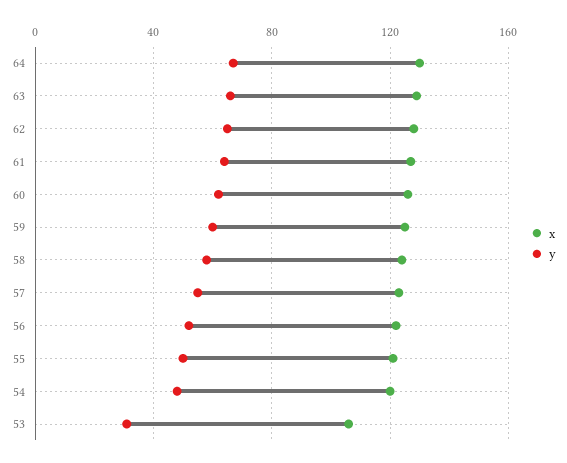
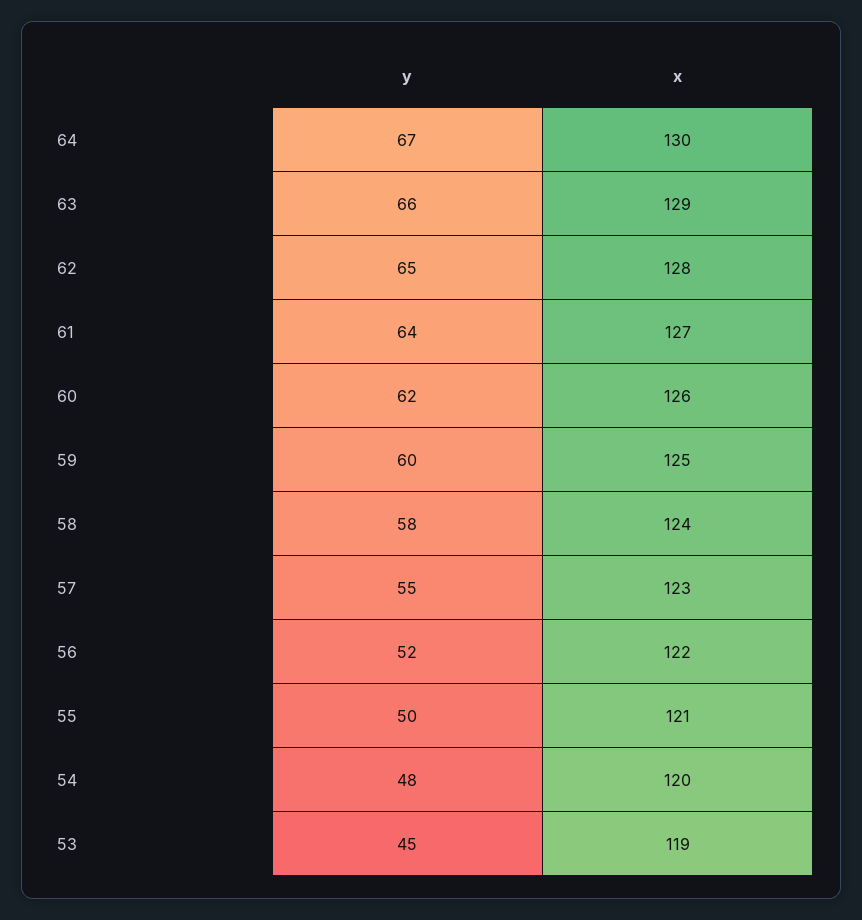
  {
    "x": {
      "64": 130,
      "63": 129,
      "62": 128,
      "61": 127,
      "60": 126,
      "59": 125,
      "58": 124,
      "57": 123,
      "56": 122,
      "55": 121,
      "54": 120,
-     "53": 105
+     "53": 119
    },
    "y": {
      "64": 67,
      "63": 66,
      "62": 65,
      "61": 64,
      "60": 62,
      "59": 60,
      "58": 58,
      "57": 55,
      "56": 52,
      "55": 50,
      "54": 48,
-     "53": 30
+     "53": 45
    }
  }

